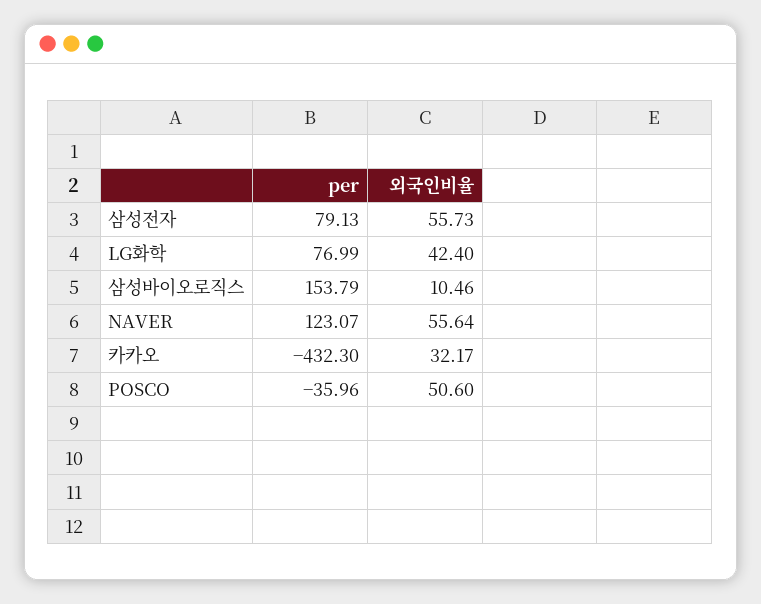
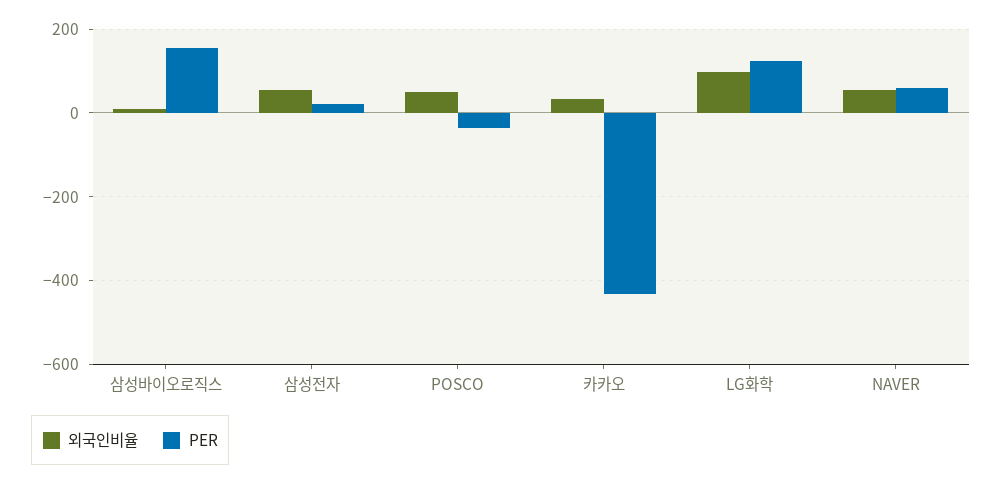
  {
    "per": {
-     "삼성전자": 79.13,
+     "삼성전자": 20,
-     "LG화학": 76.99,
+     "LG화학": 120,
      "삼성바이오로직스": 153.79,
-     "NAVER": 123.07,
+     "NAVER": 60,
      "카카오": -432.3,
      "POSCO": -35.96
    },
    "외국인비율": {
      "삼성전자": 55.73,
-     "LG화학": 42.4,
+     "LG화학": 100,
      "삼성바이오로직스": 10.46,
      "NAVER": 55.64,
      "카카오": 32.17,
      "POSCO": 50.6
    }
  }

